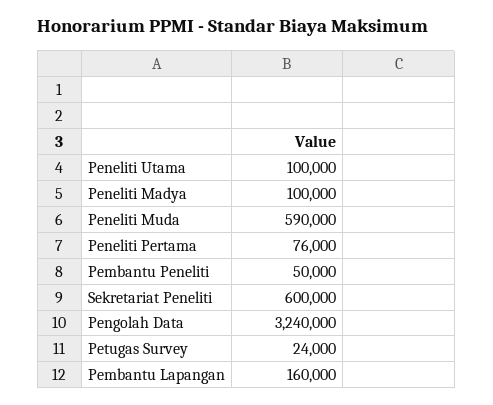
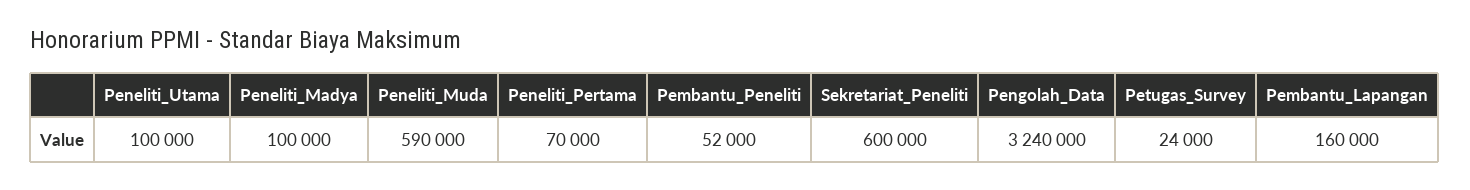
  {
    "Peneliti Utama": 100000,
    "Peneliti Madya": 100000,
    "Peneliti Muda": 590000,
-   "Peneliti Pertama": 76000,
+   "Peneliti Pertama": 70000,
-   "Pembantu Peneliti": 50000,
+   "Pembantu Peneliti": 52000,
    "Sekretariat Peneliti": 600000,
    "Pengolah Data": 3240000,
    "Petugas Survey": 24000,
    "Pembantu Lapangan": 160000
  }

